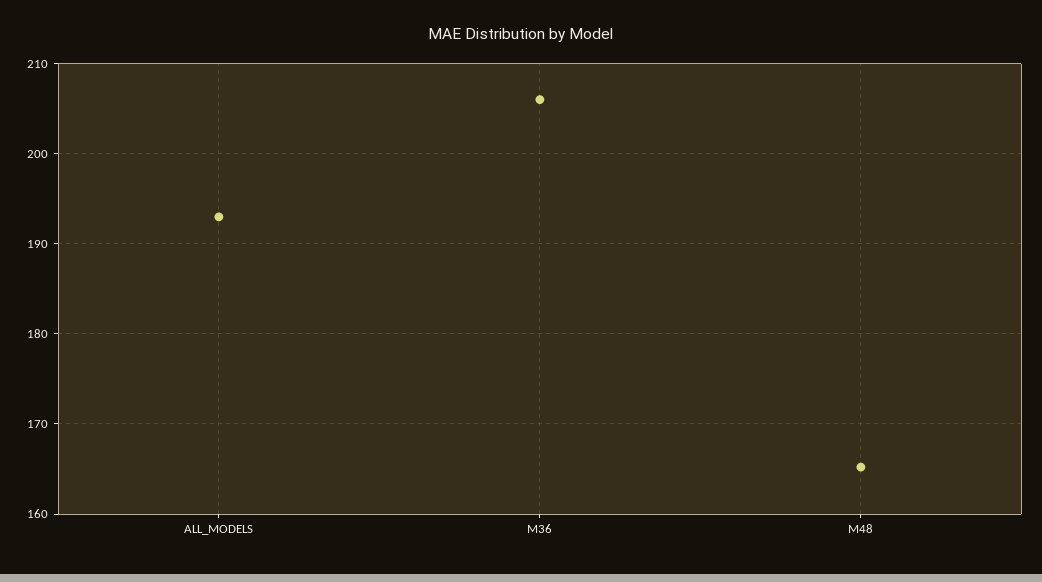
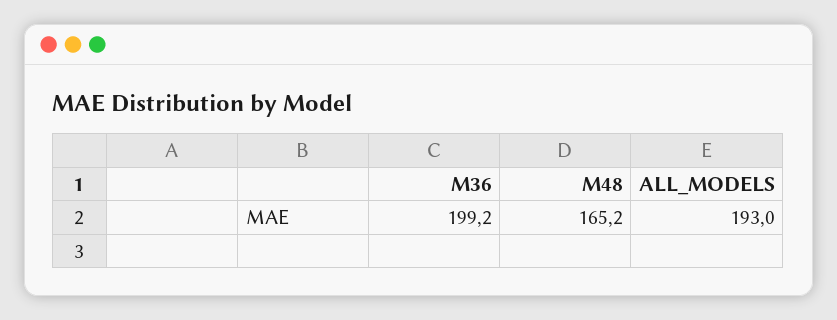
  {
    "ALL_MODELS": 193,
-   "M36": 206,
+   "M36": 199.2,
    "M48": 165.2
  }

